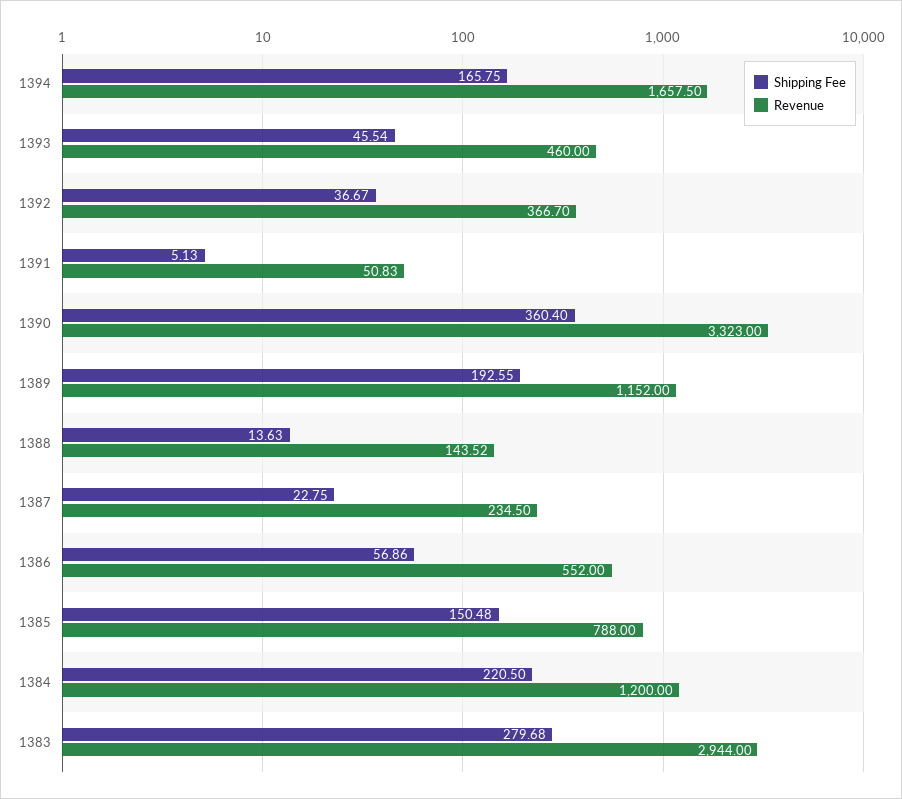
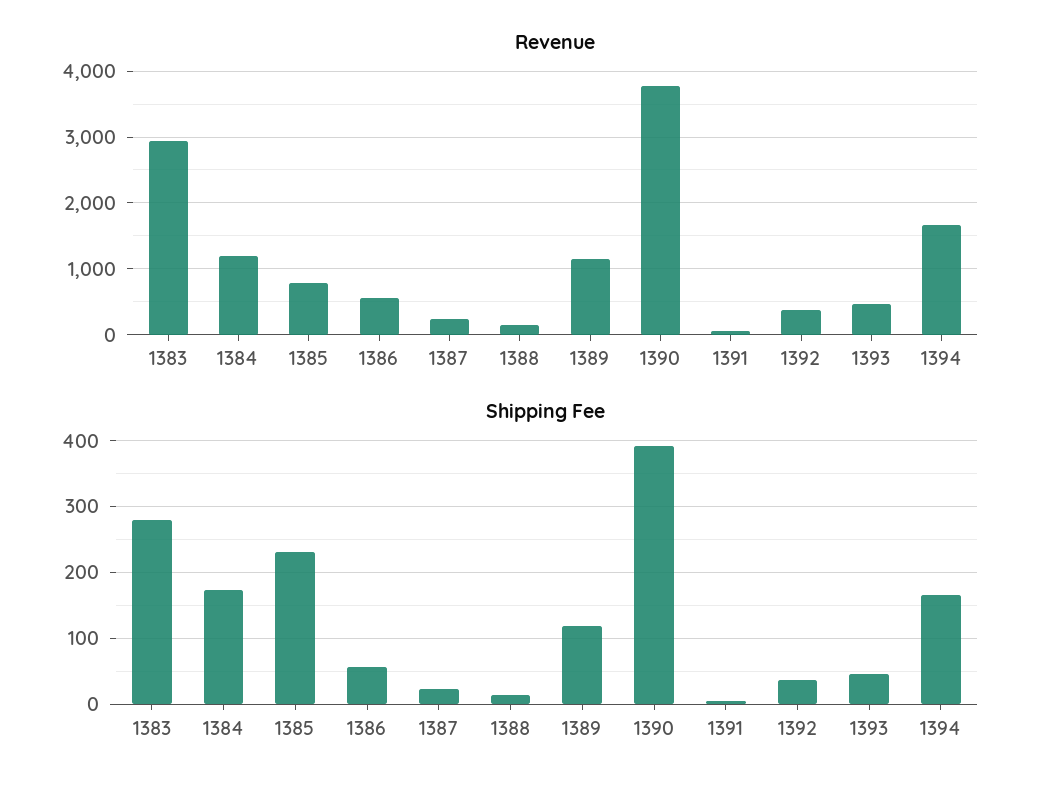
  {
    "Shipping Fee": {
      "1394": 165.75,
      "1393": 45.54,
      "1392": 36.67,
      "1391": 5.13,
-     "1390": 360.4,
+     "1390": 390,
-     "1389": 192.55,
+     "1389": 120,
      "1388": 13.63,
      "1387": 22.75,
      "1386": 56.86,
-     "1385": 150.48,
+     "1385": 230,
-     "1384": 220.5,
+     "1384": 170,
      "1383": 279.68
    },
    "Revenue": {
      "1394": 1657.5,
      "1393": 460,
      "1392": 366.7,
      "1391": 50.83,
-     "1390": 3323,
+     "1390": 3800,
      "1389": 1152,
      "1388": 143.52,
      "1387": 234.5,
      "1386": 552,
      "1385": 788,
      "1384": 1200,
      "1383": 2944
    }
  }

